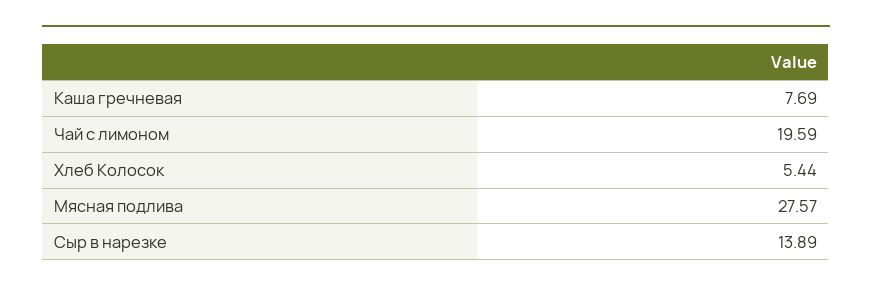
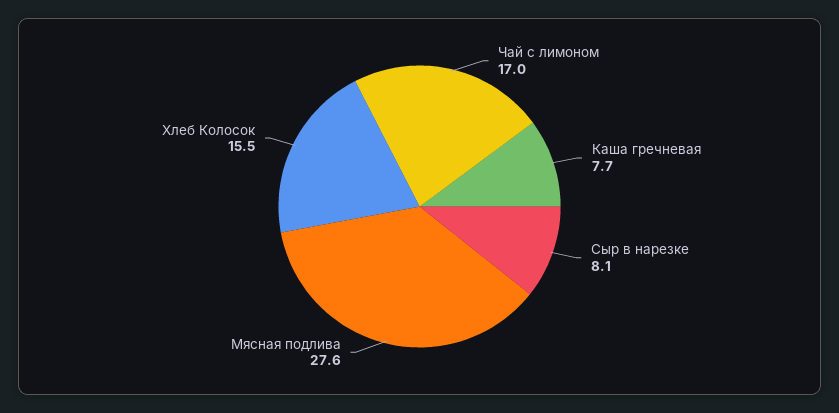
  {
    "Каша гречневая": 7.69,
-   "Чай с лимоном": 19.59,
+   "Чай с лимоном": 17,
-   "Хлеб Колосок": 5.44,
+   "Хлеб Колосок": 15.5,
    "Мясная подлива": 27.57,
-   "Сыр в нарезке": 13.89
+   "Сыр в нарезке": 8.1
  }

